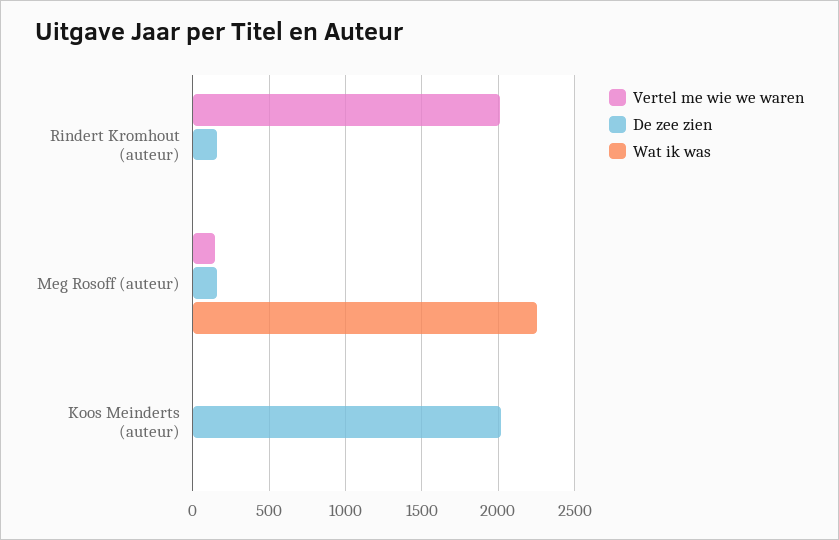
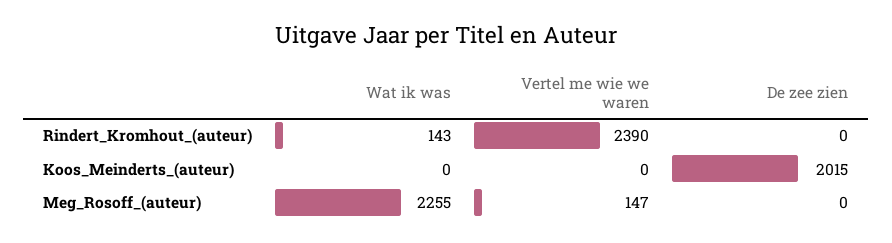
  {
    "Vertel me wie we waren": {
-     "Rindert Kromhout (auteur)": 2000,
+     "Rindert Kromhout (auteur)": 2390,
      "Meg Rosoff (auteur)": 147,
      "Koos Meinderts (auteur)": 0
    },
    "De zee zien": {
-     "Rindert Kromhout (auteur)": 150,
+     "Rindert Kromhout (auteur)": 0,
-     "Meg Rosoff (auteur)": 150,
+     "Meg Rosoff (auteur)": 0,
      "Koos Meinderts (auteur)": 2015
    },
    "Wat ik was": {
-     "Rindert Kromhout (auteur)": 0,
+     "Rindert Kromhout (auteur)": 143,
      "Meg Rosoff (auteur)": 2255,
      "Koos Meinderts (auteur)": 0
    }
  }

